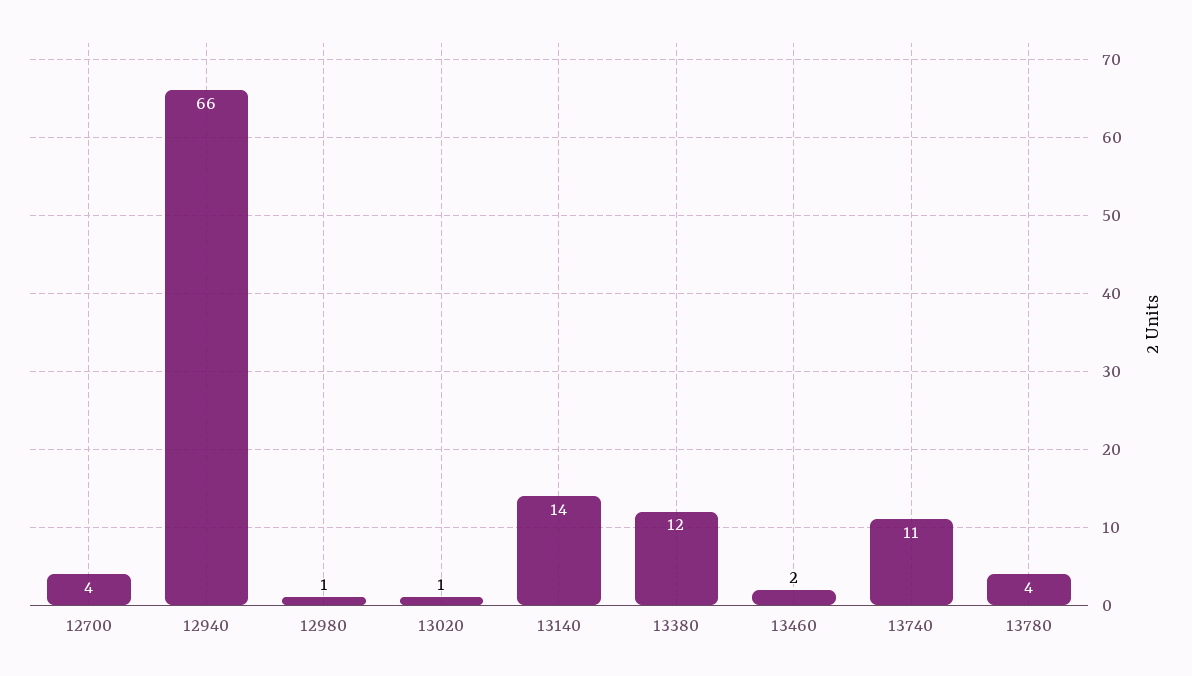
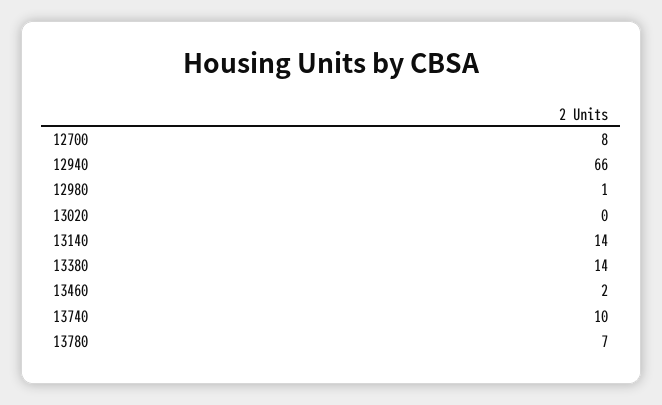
  {
-   "12700": 4,
+   "12700": 8,
    "12940": 66,
    "12980": 1,
-   "13020": 1,
+   "13020": 0,
    "13140": 14,
-   "13380": 12,
+   "13380": 14,
    "13460": 2,
-   "13740": 11,
+   "13740": 10,
-   "13780": 4
+   "13780": 7
  }

